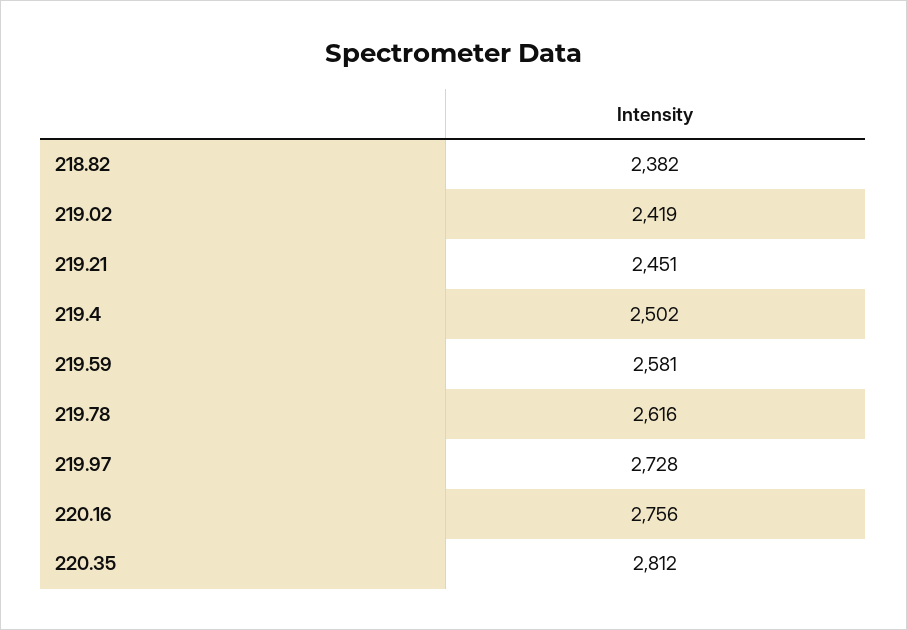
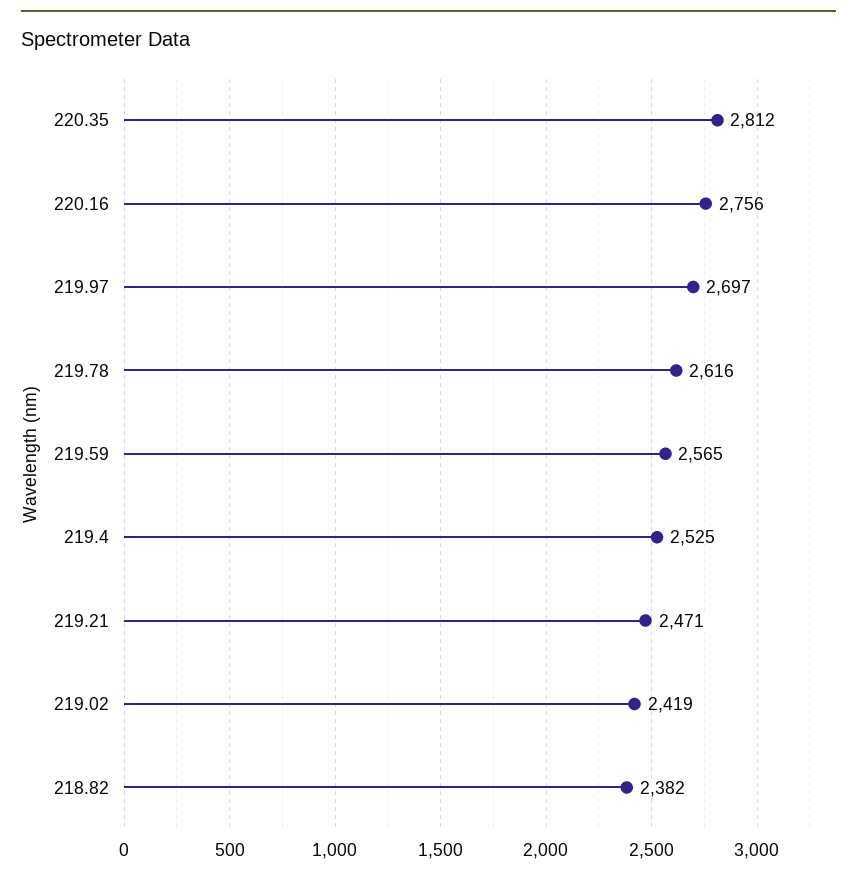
  {
    "218.82": 2382,
    "219.02": 2419,
-   "219.21": 2451,
+   "219.21": 2471,
-   "219.4": 2502,
+   "219.4": 2525,
-   "219.59": 2581,
+   "219.59": 2565,
    "219.78": 2616,
-   "219.97": 2728,
+   "219.97": 2697,
    "220.16": 2756,
    "220.35": 2812
  }

